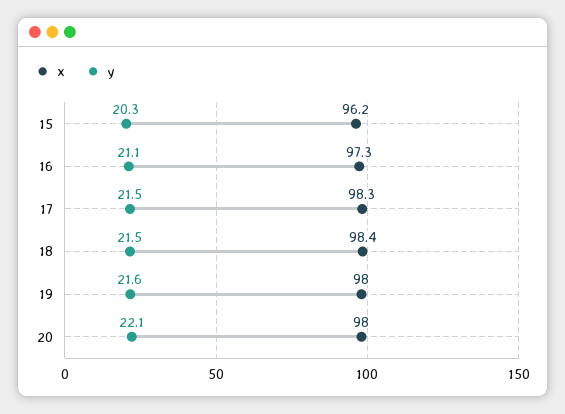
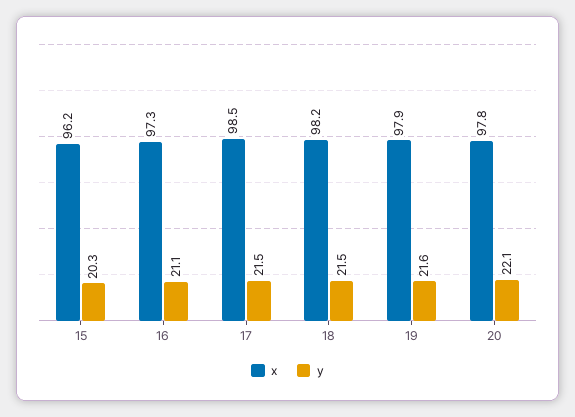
  {
    "x": {
      "15": 96.2,
      "16": 97.3,
-     "17": 98.3,
+     "17": 98.5,
-     "18": 98.4,
+     "18": 98.2,
-     "19": 98,
+     "19": 97.9,
-     "20": 98
+     "20": 97.8
    },
    "y": {
      "15": 20.3,
      "16": 21.1,
      "17": 21.5,
      "18": 21.5,
      "19": 21.6,
      "20": 22.1
    }
  }

